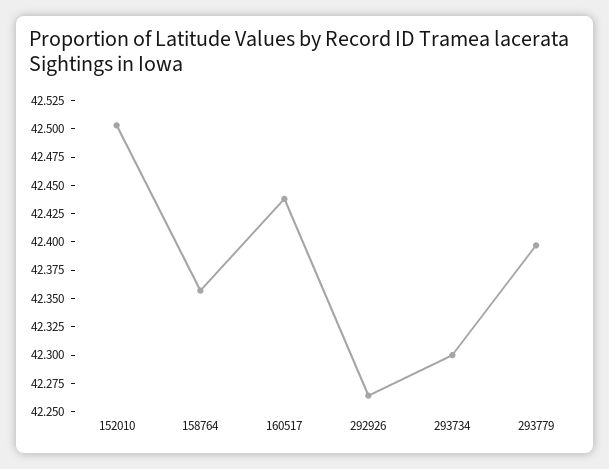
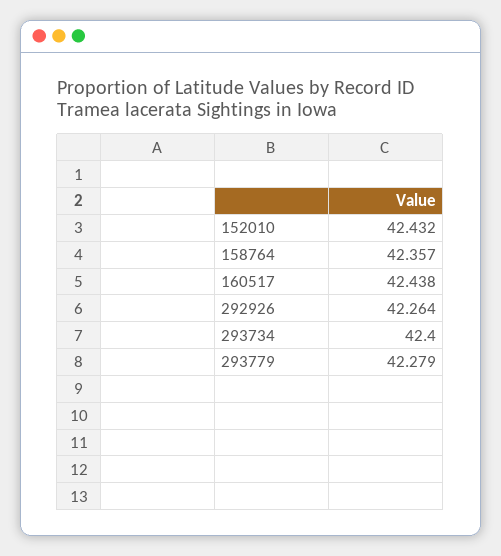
  {
-   "152010": 42.5,
+   "152010": 42.432,
    "158764": 42.357,
    "160517": 42.438,
    "292926": 42.264,
-   "293734": 42.3,
+   "293734": 42.4,
-   "293779": 42.4
+   "293779": 42.279
  }

